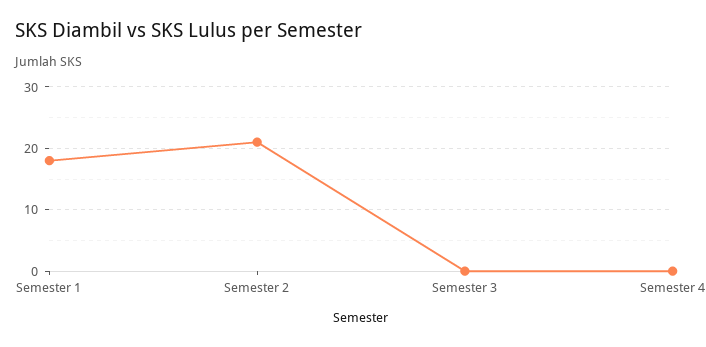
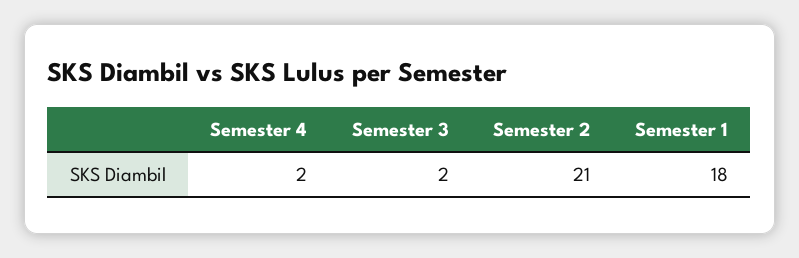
  {
    "Semester 1": 18,
    "Semester 2": 21,
-   "Semester 3": 0,
+   "Semester 3": 2,
-   "Semester 4": 0
+   "Semester 4": 2
  }

